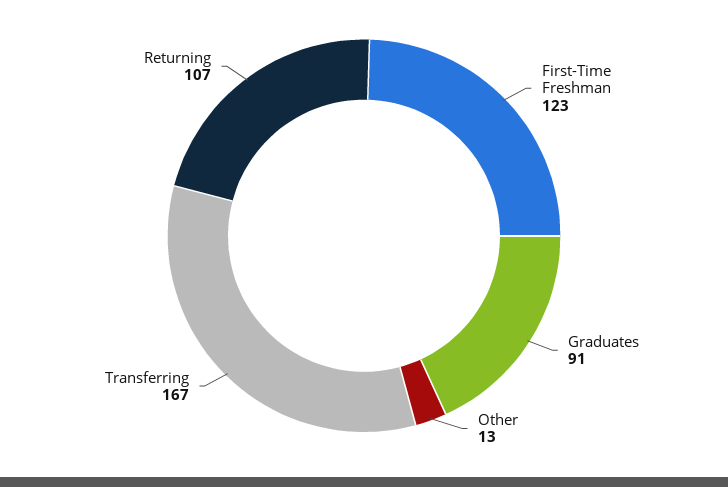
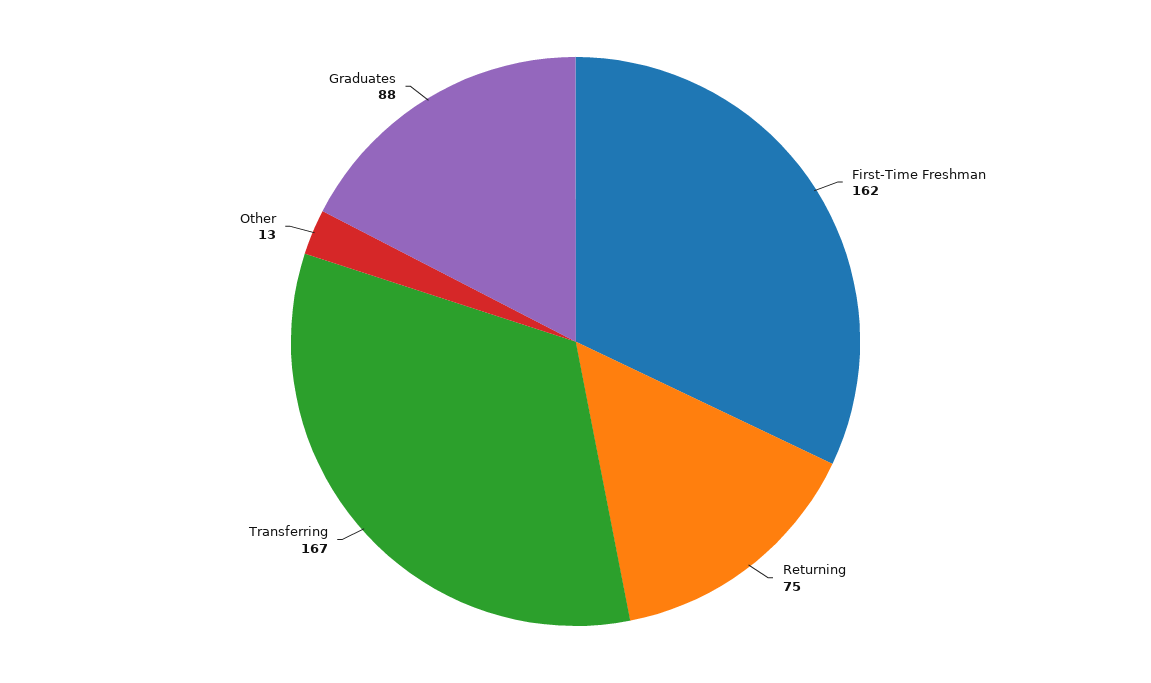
  {
-   "First-Time Freshman": 123,
+   "First-Time Freshman": 162,
-   "Graduates": 91,
+   "Graduates": 88,
    "Other": 13,
    "Transferring": 167,
-   "Returning": 107
+   "Returning": 75
  }

